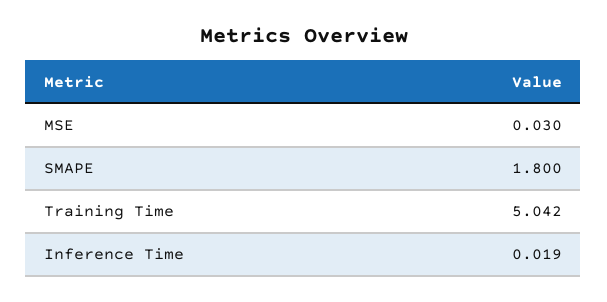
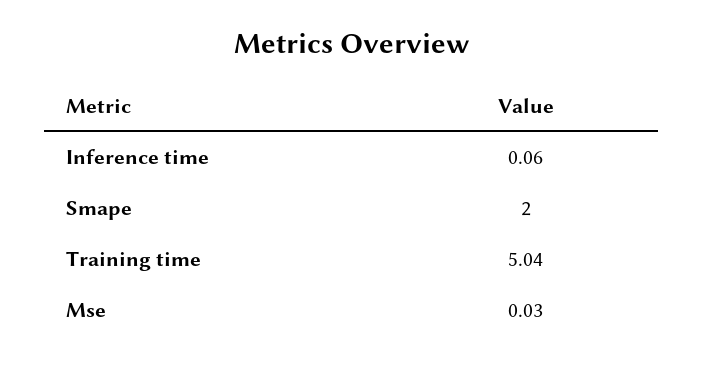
  {
    "MSE": 0.03,
-   "SMAPE": 1.8,
+   "SMAPE": 2,
    "Training Time": 5.042,
-   "Inference Time": 0.019
+   "Inference Time": 0.06
  }

